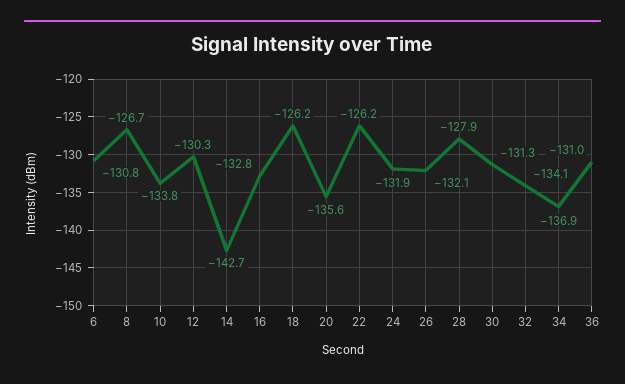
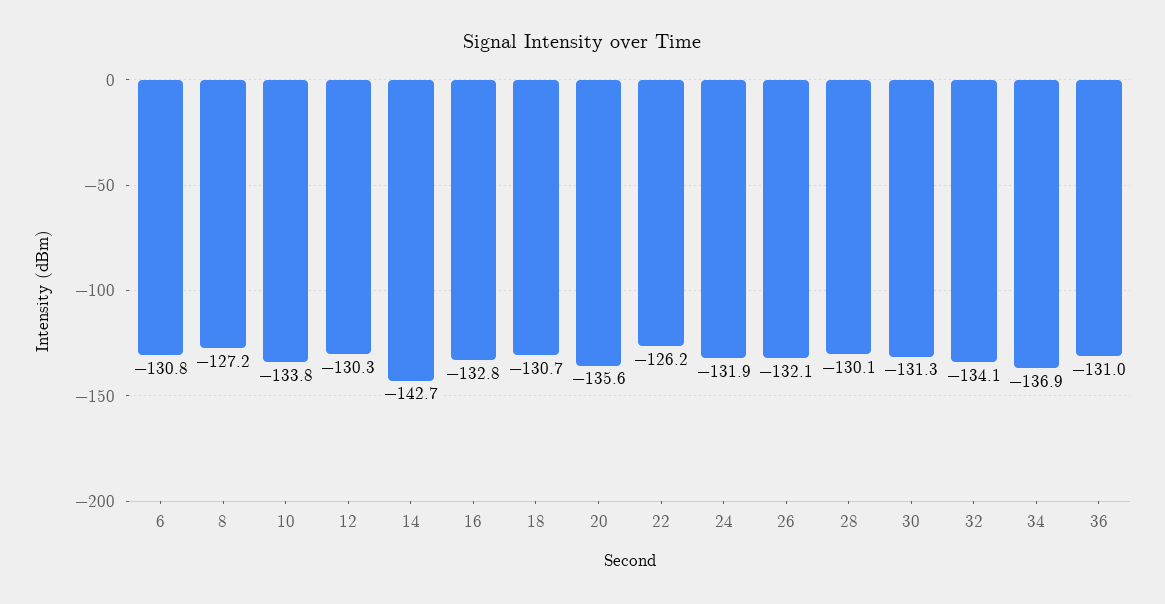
  {
    "6": -130.8,
-   "8": -126.7,
+   "8": -127.2,
    "10": -133.8,
    "12": -130.3,
    "14": -142.7,
    "16": -132.8,
-   "18": -126.2,
+   "18": -130.7,
    "20": -135.6,
    "22": -126.2,
    "24": -131.9,
    "26": -132.1,
-   "28": -127.9,
+   "28": -130.1,
    "30": -131.3,
    "32": -134.1,
    "34": -136.9,
    "36": -131
  }

